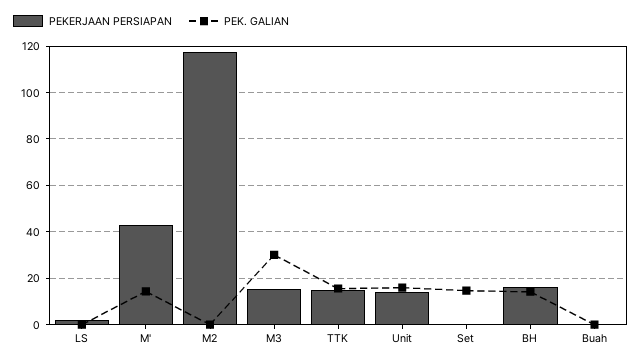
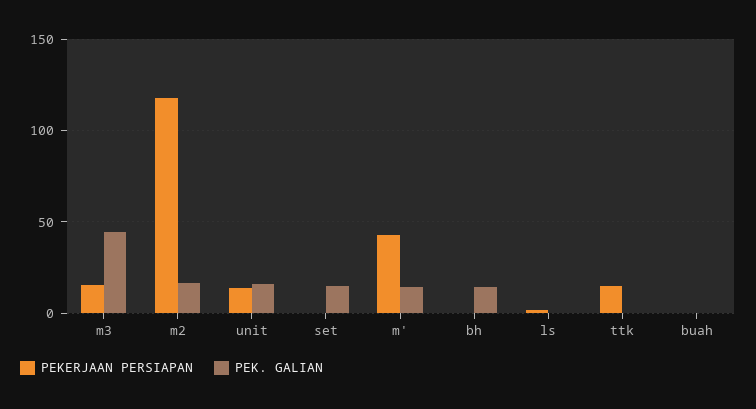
  {
    "PEKERJAAN PERSIAPAN": {
      "LS": 0,
      "M'": 45,
      "M2": 120,
      "M3": 15,
      "TTK": 15,
      "Unit": 15,
      "Set": 0,
-     "BH": 15,
+     "BH": 0,
      "Buah": 0
    },
    "PEK. GALIAN": {
      "LS": 0,
      "M'": 15,
-     "M2": 0,
+     "M2": 15,
-     "M3": 30,
+     "M3": 45,
-     "TTK": 15,
+     "TTK": 0,
      "Unit": 15,
      "Set": 15,
      "BH": 15,
      "Buah": 0
    }
  }

